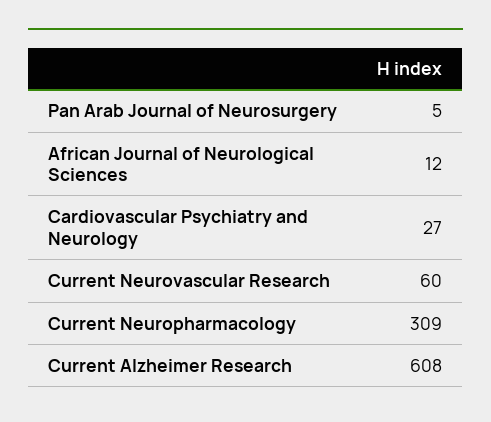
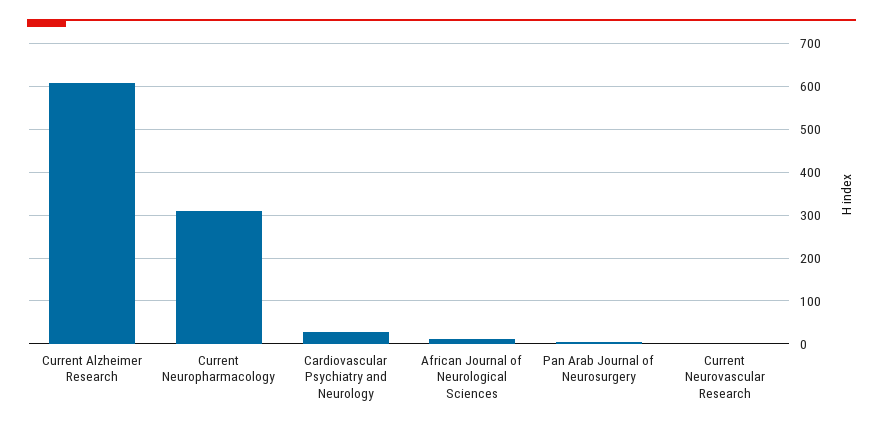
  {
    "Pan Arab Journal of Neurosurgery": 5,
    "African Journal of Neurological Sciences": 12,
    "Cardiovascular Psychiatry and Neurology": 27,
-   "Current Neurovascular Research": 60,
+   "Current Neurovascular Research": 0,
    "Current Neuropharmacology": 309,
    "Current Alzheimer Research": 608
  }

